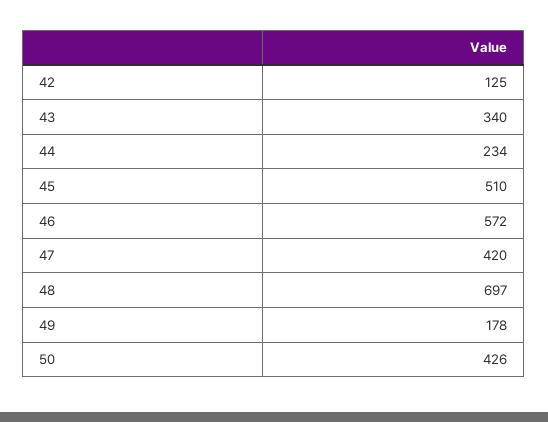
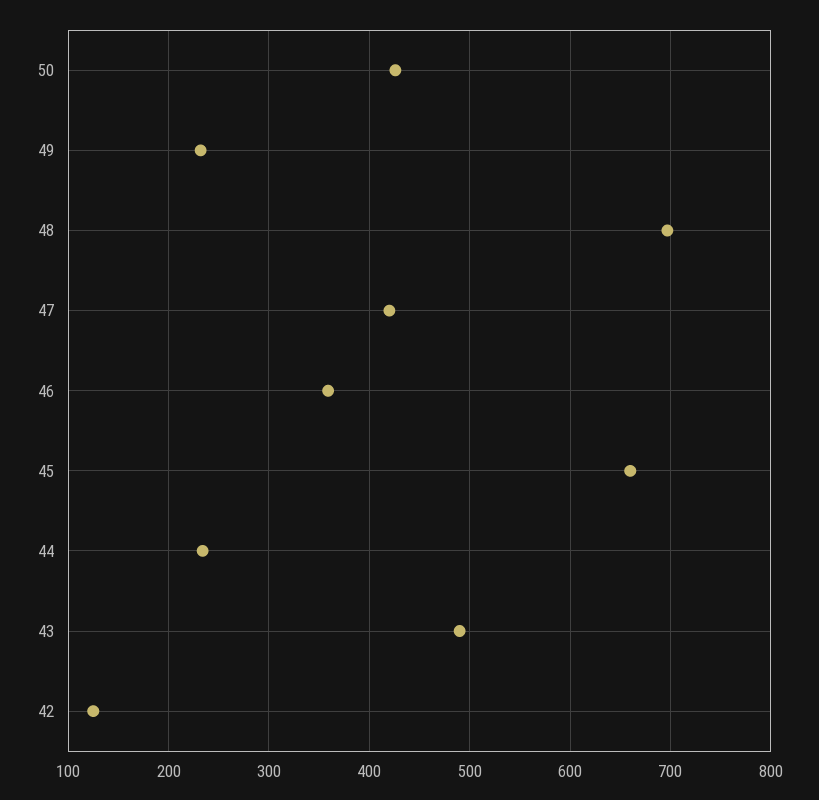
  {
    "42": 125,
-   "43": 340,
+   "43": 490,
    "44": 234,
-   "45": 510,
+   "45": 660,
-   "46": 572,
+   "46": 360,
    "47": 420,
    "48": 697,
-   "49": 178,
+   "49": 230,
    "50": 426
  }

